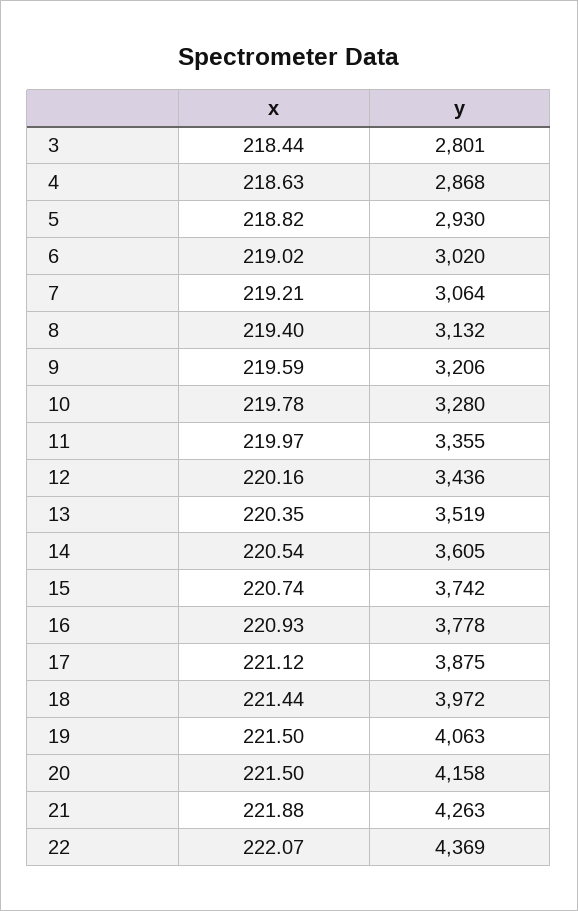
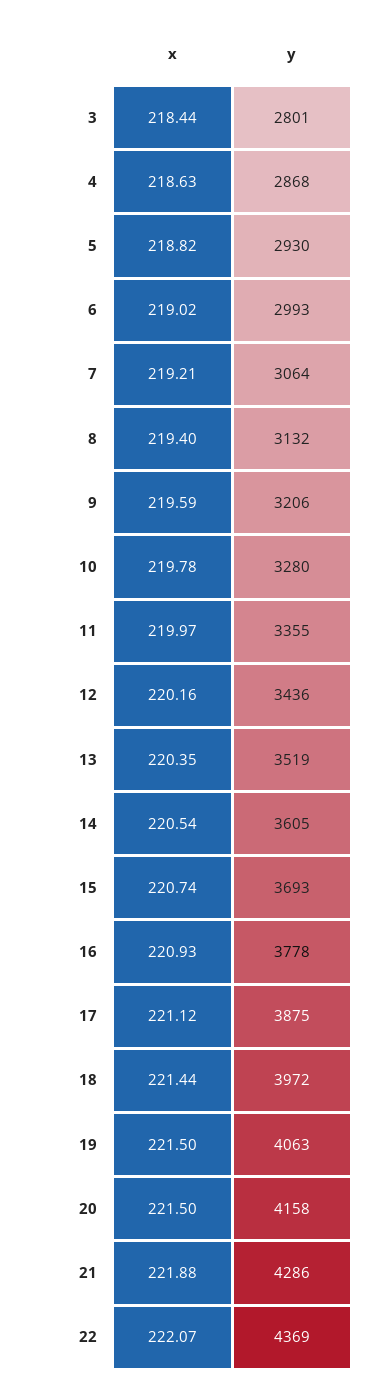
  {
    "x": {
      "3": 218.44,
      "4": 218.63,
      "5": 218.82,
      "6": 219.02,
      "7": 219.21,
      "8": 219.4,
      "9": 219.59,
      "10": 219.78,
      "11": 219.97,
      "12": 220.16,
      "13": 220.35,
      "14": 220.54,
      "15": 220.74,
      "16": 220.93,
      "17": 221.12,
      "18": 221.44,
      "19": 221.5,
      "20": 221.5,
      "21": 221.88,
      "22": 222.07
    },
    "y": {
      "3": 2801,
      "4": 2868,
      "5": 2930,
-     "6": 3020,
+     "6": 2993,
      "7": 3064,
      "8": 3132,
      "9": 3206,
      "10": 3280,
      "11": 3355,
      "12": 3436,
      "13": 3519,
      "14": 3605,
-     "15": 3742,
+     "15": 3693,
      "16": 3778,
      "17": 3875,
      "18": 3972,
      "19": 4063,
      "20": 4158,
-     "21": 4263,
+     "21": 4286,
      "22": 4369
    }
  }

